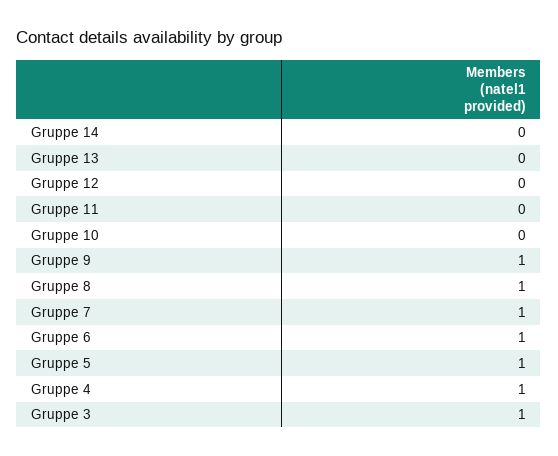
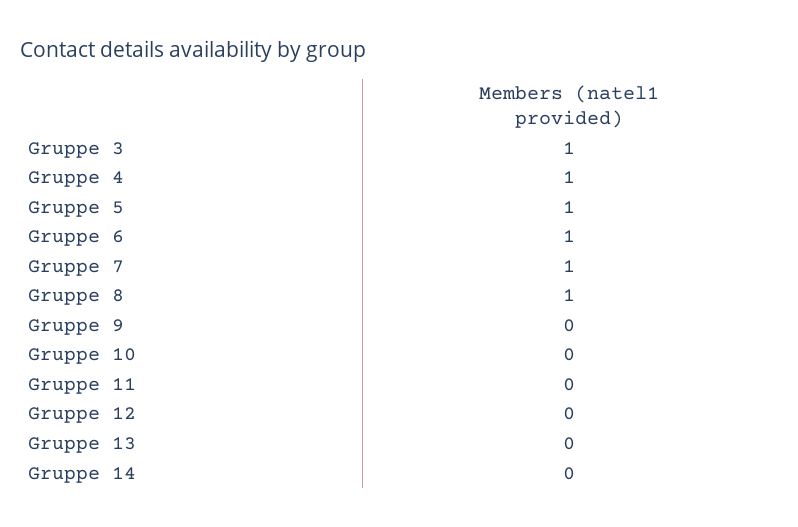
  {
    "Gruppe 14": 0,
    "Gruppe 13": 0,
    "Gruppe 12": 0,
    "Gruppe 11": 0,
    "Gruppe 10": 0,
-   "Gruppe 9": 1,
+   "Gruppe 9": 0,
    "Gruppe 8": 1,
    "Gruppe 7": 1,
    "Gruppe 6": 1,
    "Gruppe 5": 1,
    "Gruppe 4": 1,
    "Gruppe 3": 1
  }

